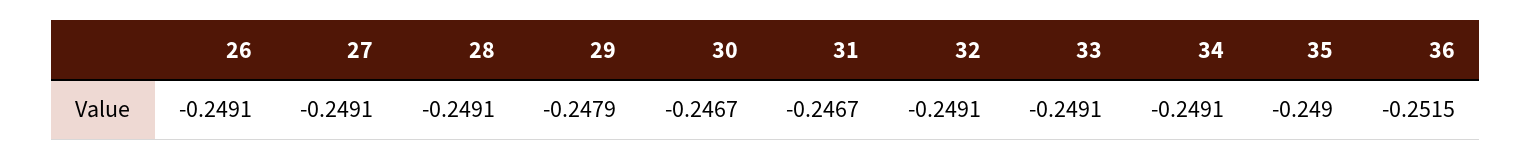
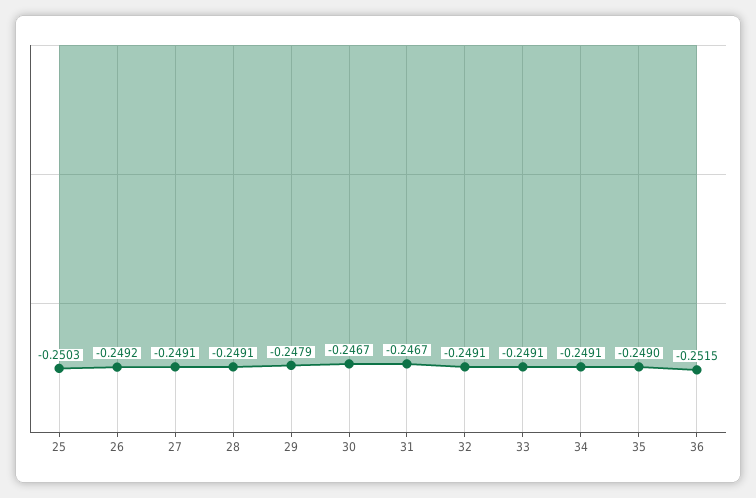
  {
-   "26": -0.2491,
+   "26": -0.2492,
    "27": -0.2491,
    "28": -0.2491,
    "29": -0.2479,
    "30": -0.2467,
    "31": -0.2467,
    "32": -0.2491,
    "33": -0.2491,
    "34": -0.2491,
    "35": -0.249,
-   "36": -0.2515
+   "36": -0.2515,
+   "25": -0.2503
  }

